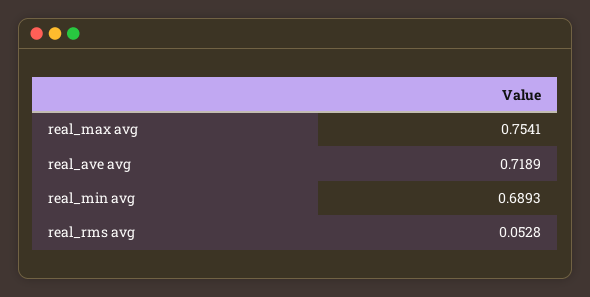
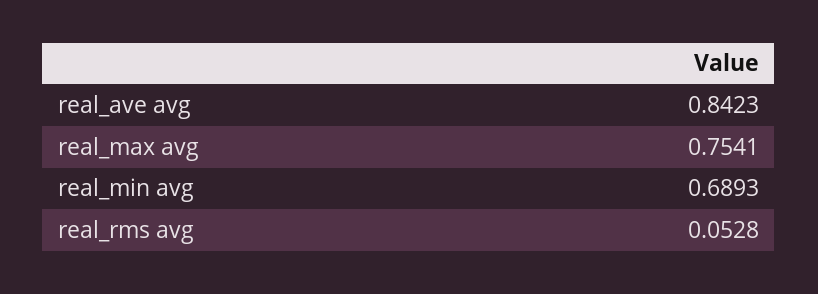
  {
    "real_max avg": 0.7541,
-   "real_ave avg": 0.7189,
+   "real_ave avg": 0.8423,
    "real_min avg": 0.6893,
    "real_rms avg": 0.0528
  }

